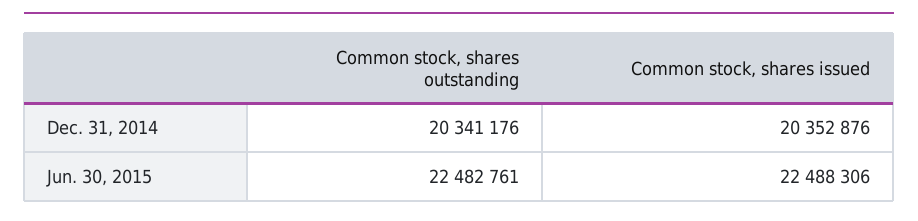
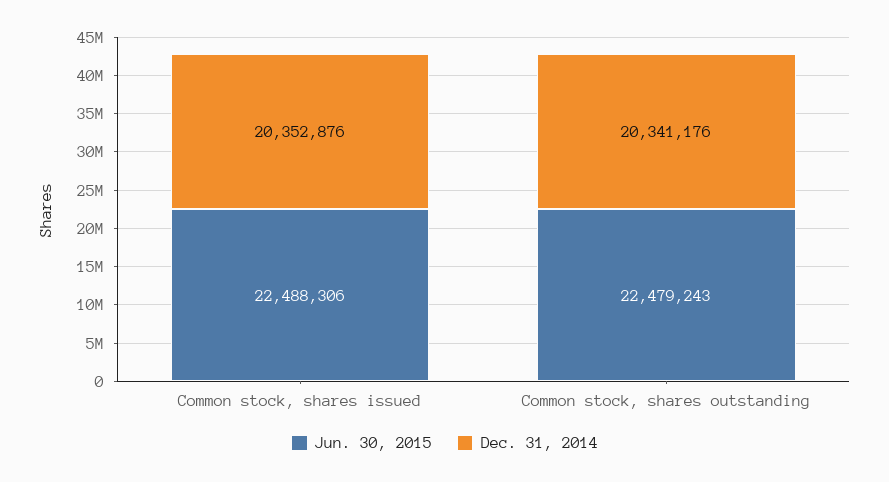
  {
    "Dec. 31, 2014": {
      "Common stock, shares outstanding": 20341176,
      "Common stock, shares issued": 20352876
    },
    "Jun. 30, 2015": {
-     "Common stock, shares outstanding": 22482761,
+     "Common stock, shares outstanding": 22479243,
      "Common stock, shares issued": 22488306
    }
  }

